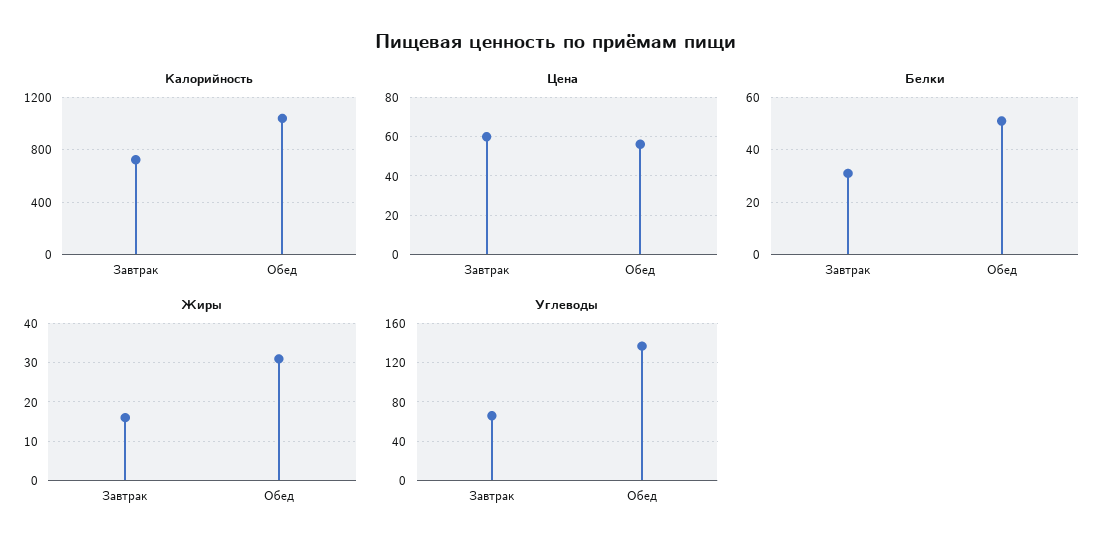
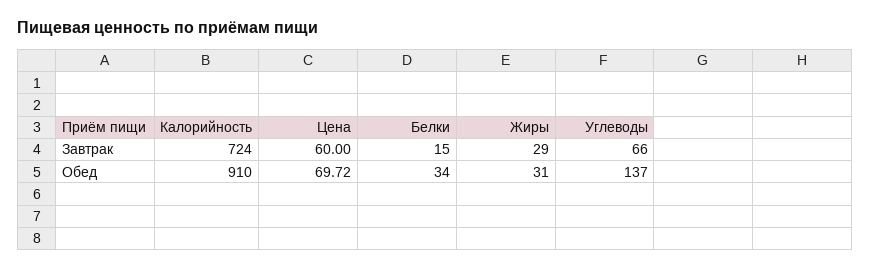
  {
    "Калорийность": {
      "Завтрак": 724,
-     "Обед": 1050
+     "Обед": 910
    },
    "Цена": {
      "Завтрак": 60,
-     "Обед": 55
+     "Обед": 69.72
    },
    "Белки": {
-     "Завтрак": 30,
+     "Завтрак": 15,
-     "Обед": 50
+     "Обед": 34
    },
    "Жиры": {
-     "Завтрак": 15,
+     "Завтрак": 29,
      "Обед": 31
    },
    "Углеводы": {
      "Завтрак": 66,
      "Обед": 137
    }
  }

